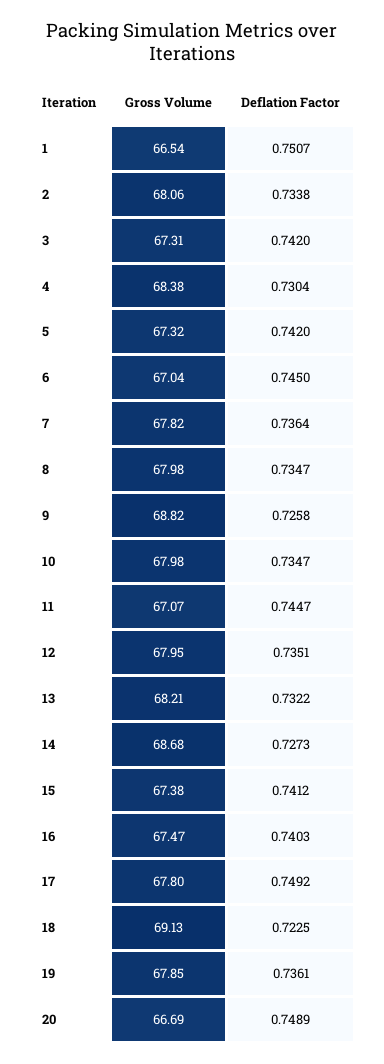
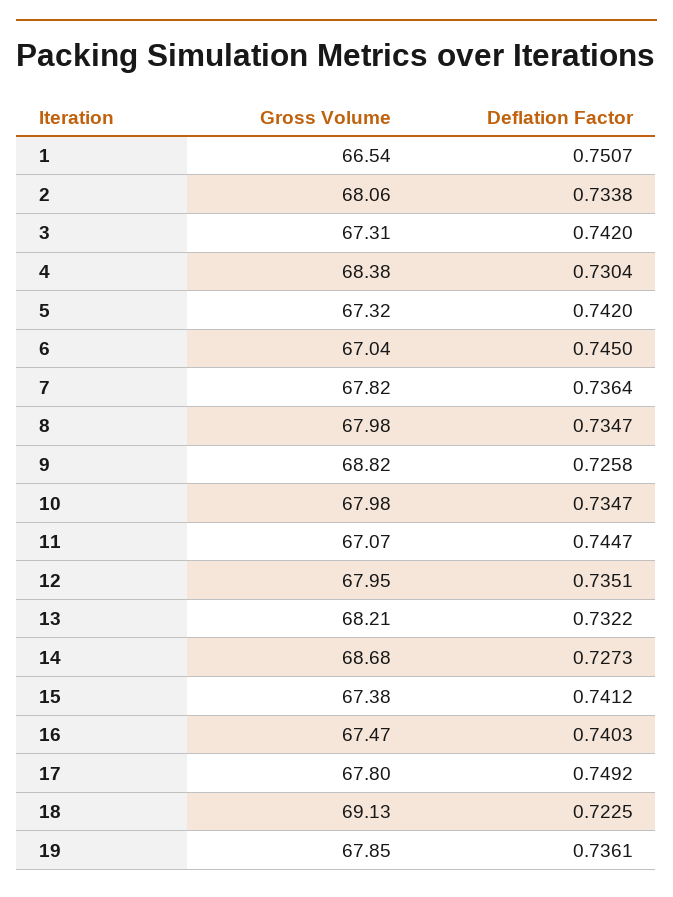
  {
    "Gross Volume": {
      "1": 66.54,
      "2": 68.06,
      "3": 67.31,
      "4": 68.38,
      "5": 67.32,
      "6": 67.04,
      "7": 67.82,
      "8": 67.98,
      "9": 68.82,
      "10": 67.98,
      "11": 67.07,
      "12": 67.95,
      "13": 68.21,
      "14": 68.68,
      "15": 67.38,
      "16": 67.47,
      "17": 67.8,
      "18": 69.13,
-     "19": 67.85,
+     "19": 67.85
-     "20": 66.69
    },
    "Deflation Factor": {
      "1": 0.7507,
      "2": 0.7338,
      "3": 0.742,
      "4": 0.7304,
      "5": 0.742,
      "6": 0.745,
      "7": 0.7364,
      "8": 0.7347,
      "9": 0.7258,
      "10": 0.7347,
      "11": 0.7447,
      "12": 0.7351,
      "13": 0.7322,
      "14": 0.7273,
      "15": 0.7412,
      "16": 0.7403,
      "17": 0.7492,
      "18": 0.7225,
-     "19": 0.7361,
+     "19": 0.7361
-     "20": 0.7489
    }
  }

